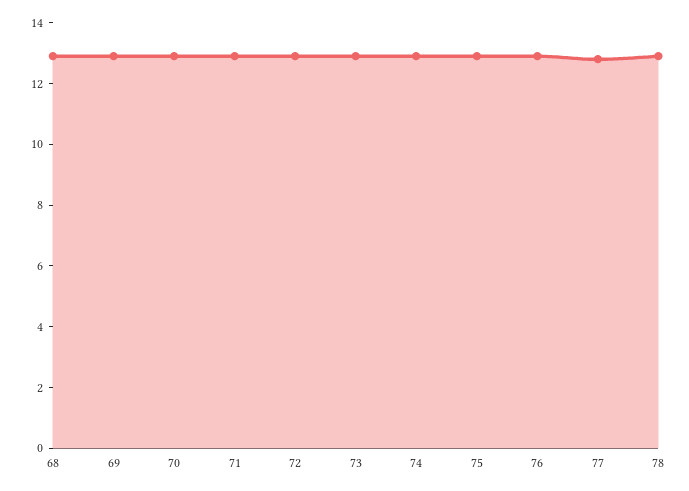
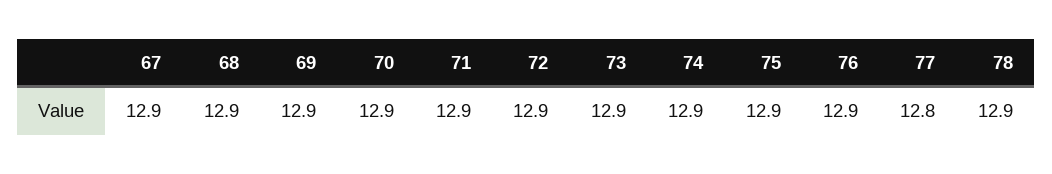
  {
    "68": 12.9,
    "69": 12.9,
    "70": 12.9,
    "71": 12.9,
    "72": 12.9,
    "73": 12.9,
    "74": 12.9,
    "75": 12.9,
    "76": 12.9,
    "77": 12.8,
-   "78": 12.9
+   "78": 12.9,
+   "67": 12.9
  }

